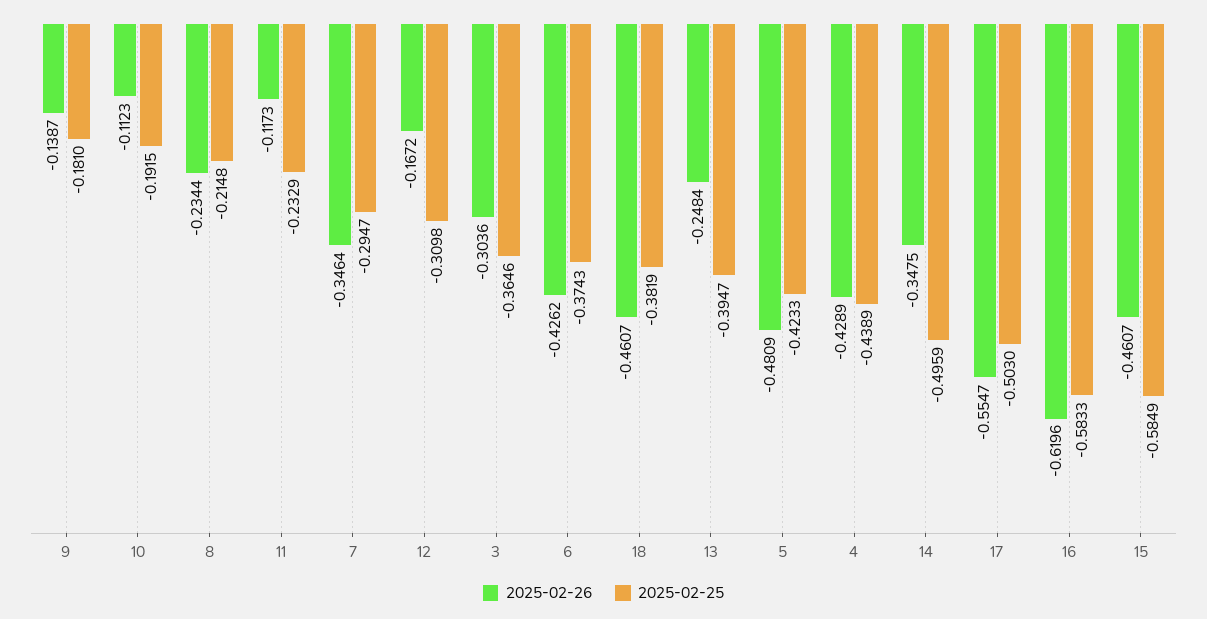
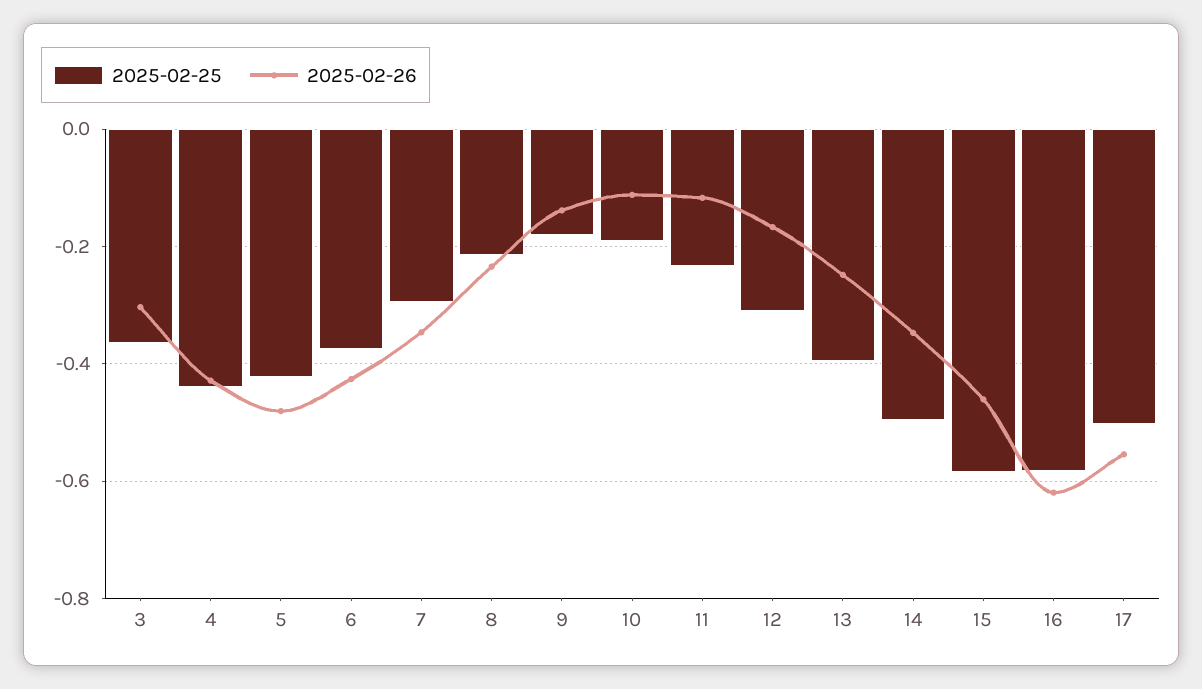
  {
    "2025-02-26": {
      "9": -0.1387,
      "10": -0.1123,
      "8": -0.2344,
      "11": -0.1173,
      "7": -0.3464,
      "12": -0.1672,
      "3": -0.3036,
      "6": -0.4262,
-     "18": -0.4607,
      "13": -0.2484,
      "5": -0.4809,
      "4": -0.4289,
      "14": -0.3475,
      "17": -0.5547,
      "16": -0.6196,
      "15": -0.4607
    },
    "2025-02-25": {
      "9": -0.181,
      "10": -0.1915,
      "8": -0.2148,
      "11": -0.2329,
      "7": -0.2947,
      "12": -0.3098,
      "3": -0.3646,
      "6": -0.3743,
-     "18": -0.3819,
      "13": -0.3947,
      "5": -0.4233,
      "4": -0.4389,
      "14": -0.4959,
      "17": -0.503,
      "16": -0.5833,
      "15": -0.5849
    }
  }

